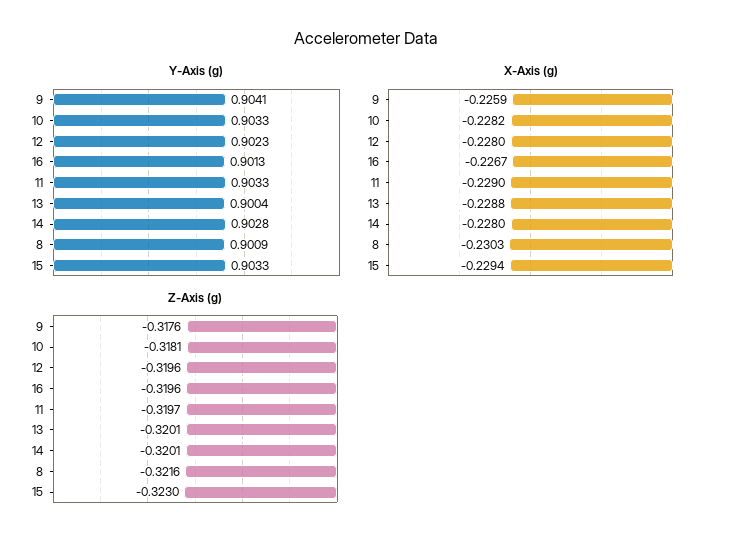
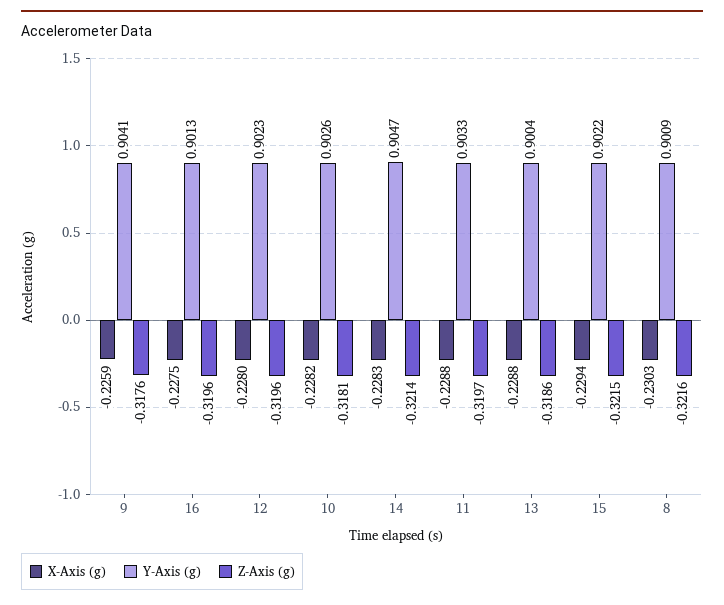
  {
    "Y-Axis (g)": {
      "9": 0.9041,
-     "10": 0.9033,
+     "10": 0.9026,
      "12": 0.9023,
      "16": 0.9013,
      "11": 0.9033,
      "13": 0.9004,
-     "14": 0.9028,
+     "14": 0.9047,
      "8": 0.9009,
-     "15": 0.9033
+     "15": 0.9022
    },
    "X-Axis (g)": {
      "9": -0.2259,
      "10": -0.2282,
      "12": -0.228,
-     "16": -0.2267,
+     "16": -0.2275,
-     "11": -0.229,
+     "11": -0.2288,
      "13": -0.2288,
-     "14": -0.228,
+     "14": -0.2283,
      "8": -0.2303,
      "15": -0.2294
    },
    "Z-Axis (g)": {
      "9": -0.3176,
      "10": -0.3181,
      "12": -0.3196,
      "16": -0.3196,
      "11": -0.3197,
-     "13": -0.3201,
+     "13": -0.3186,
-     "14": -0.3201,
+     "14": -0.3214,
      "8": -0.3216,
-     "15": -0.323
+     "15": -0.3215
    }
  }

